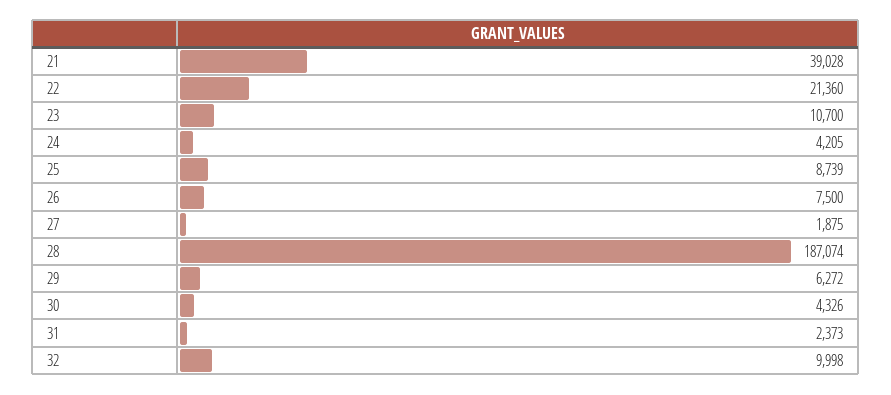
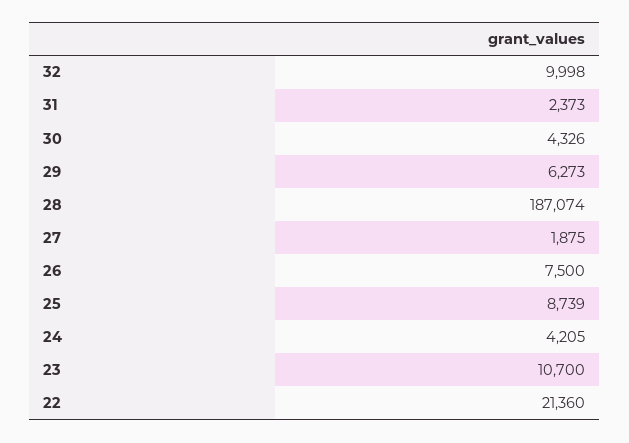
  {
-   "21": 39028,
    "22": 21360,
    "23": 10700,
    "24": 4205,
    "25": 8739,
    "26": 7500,
    "27": 1875,
    "28": 187074,
-   "29": 6272,
+   "29": 6273,
    "30": 4326,
    "31": 2373,
    "32": 9998
  }

